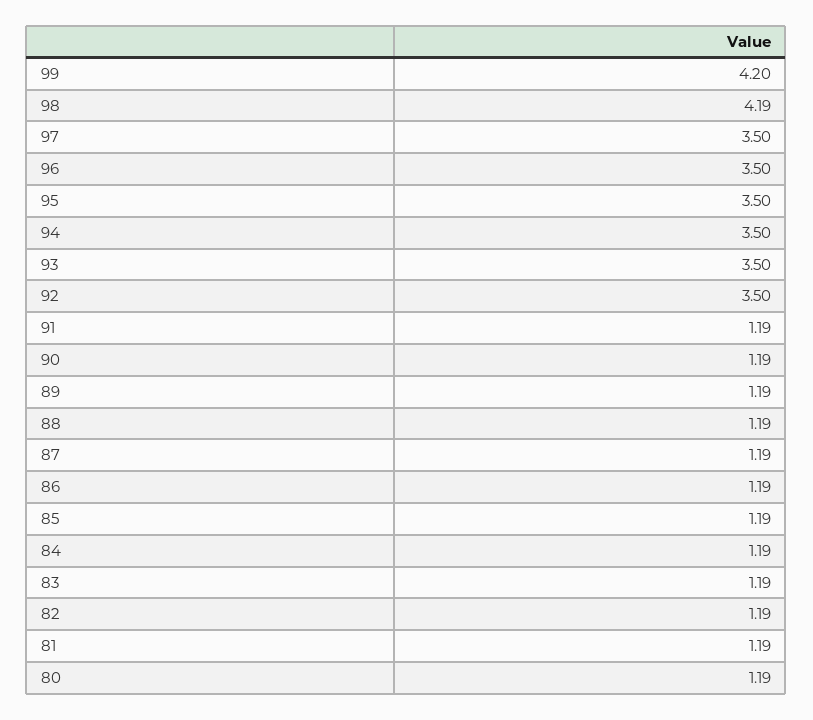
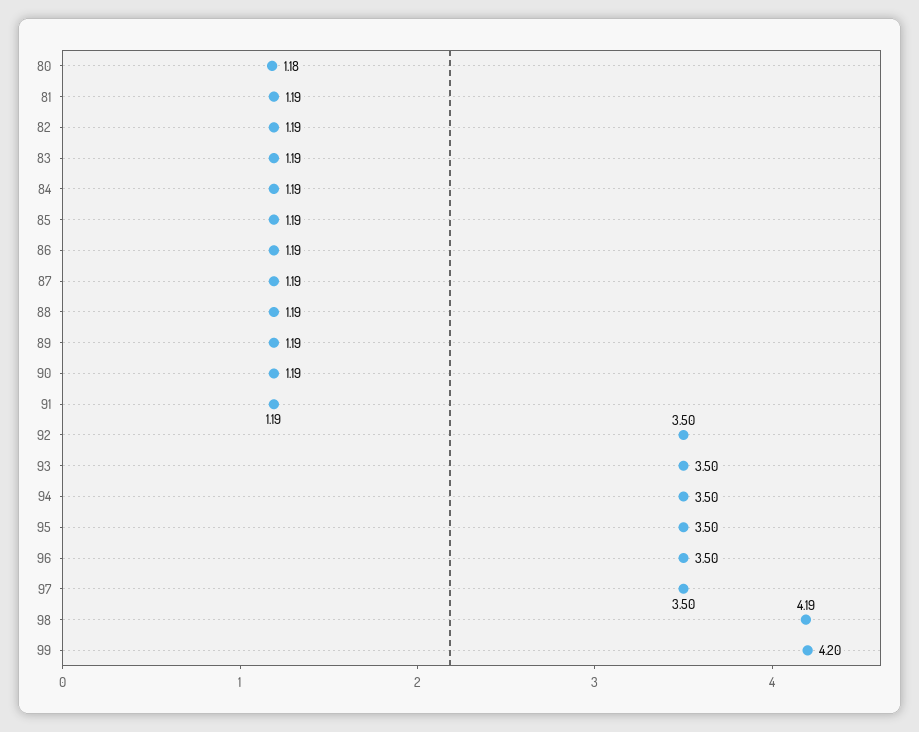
  {
    "99": 4.2,
    "98": 4.19,
    "97": 3.5,
    "96": 3.5,
    "95": 3.5,
    "94": 3.5,
    "93": 3.5,
    "92": 3.5,
    "91": 1.19,
    "90": 1.19,
    "89": 1.19,
    "88": 1.19,
    "87": 1.19,
    "86": 1.19,
    "85": 1.19,
    "84": 1.19,
    "83": 1.19,
    "82": 1.19,
    "81": 1.19,
-   "80": 1.19
+   "80": 1.18
  }

